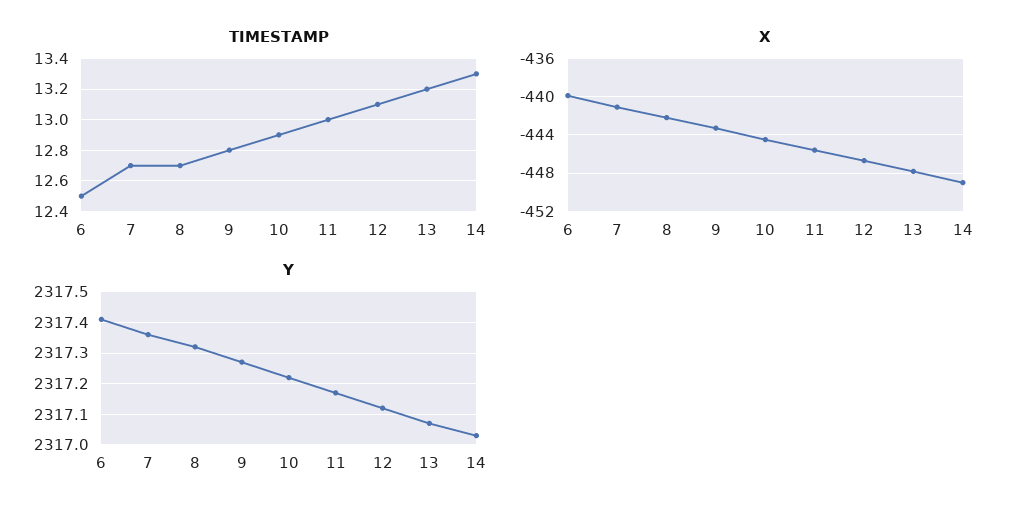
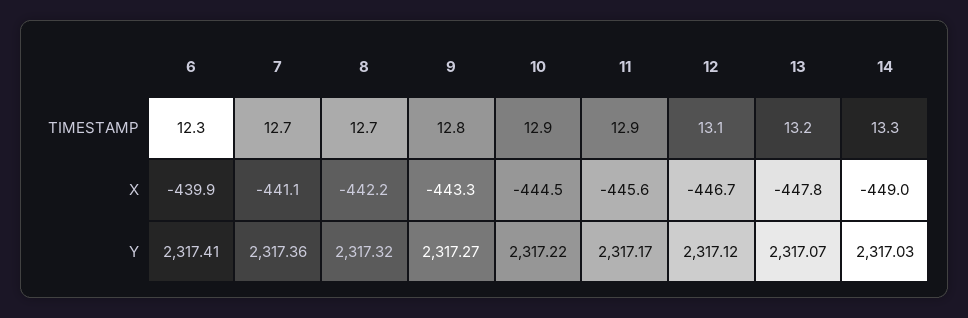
  {
    "TIMESTAMP": {
-     "6": 12.5,
+     "6": 12.3,
      "7": 12.7,
      "8": 12.7,
      "9": 12.8,
      "10": 12.9,
-     "11": 13,
+     "11": 12.9,
      "12": 13.1,
      "13": 13.2,
      "14": 13.3
    },
    "X": {
      "6": -439.9,
      "7": -441.1,
      "8": -442.2,
      "9": -443.3,
      "10": -444.5,
      "11": -445.6,
      "12": -446.7,
      "13": -447.8,
      "14": -449
    },
    "Y": {
      "6": 2317.41,
      "7": 2317.36,
      "8": 2317.32,
      "9": 2317.27,
      "10": 2317.22,
      "11": 2317.17,
      "12": 2317.12,
      "13": 2317.07,
      "14": 2317.03
    }
  }

